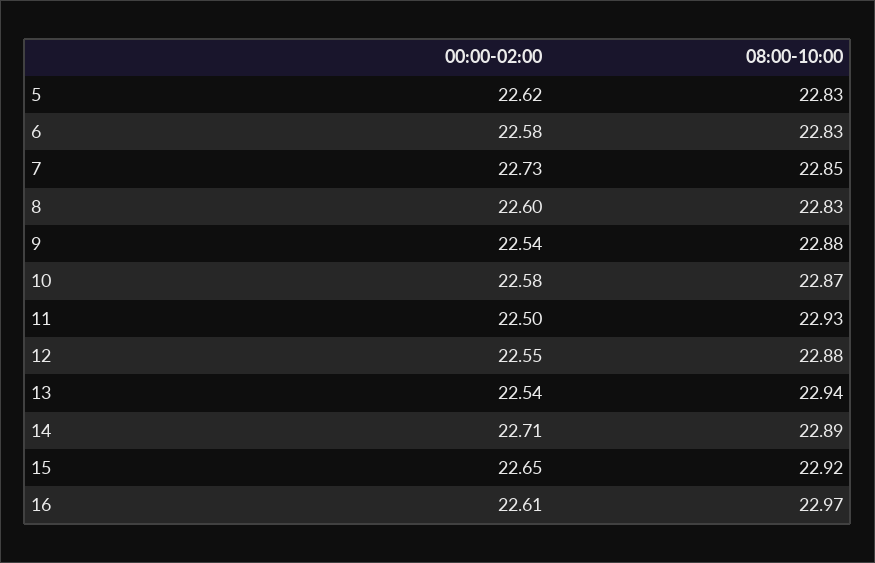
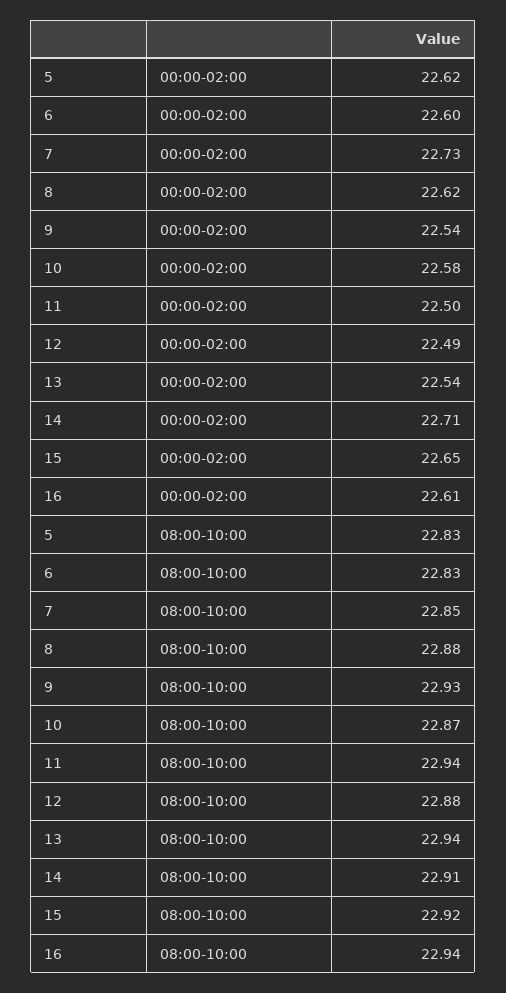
  {
    "00:00-02:00": {
      "5": 22.62,
-     "6": 22.58,
+     "6": 22.6,
      "7": 22.73,
-     "8": 22.6,
+     "8": 22.62,
      "9": 22.54,
      "10": 22.58,
      "11": 22.5,
-     "12": 22.55,
+     "12": 22.49,
      "13": 22.54,
      "14": 22.71,
      "15": 22.65,
      "16": 22.61
    },
    "08:00-10:00": {
      "5": 22.83,
      "6": 22.83,
      "7": 22.85,
-     "8": 22.83,
+     "8": 22.88,
-     "9": 22.88,
+     "9": 22.93,
      "10": 22.87,
-     "11": 22.93,
+     "11": 22.94,
      "12": 22.88,
      "13": 22.94,
-     "14": 22.89,
+     "14": 22.91,
      "15": 22.92,
-     "16": 22.97
+     "16": 22.94
    }
  }

